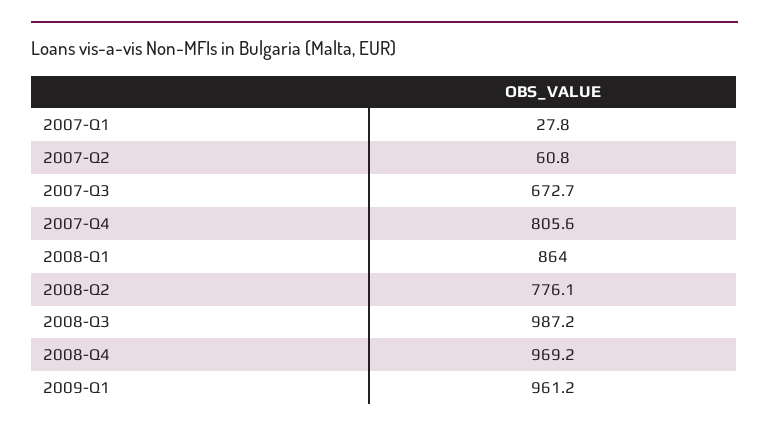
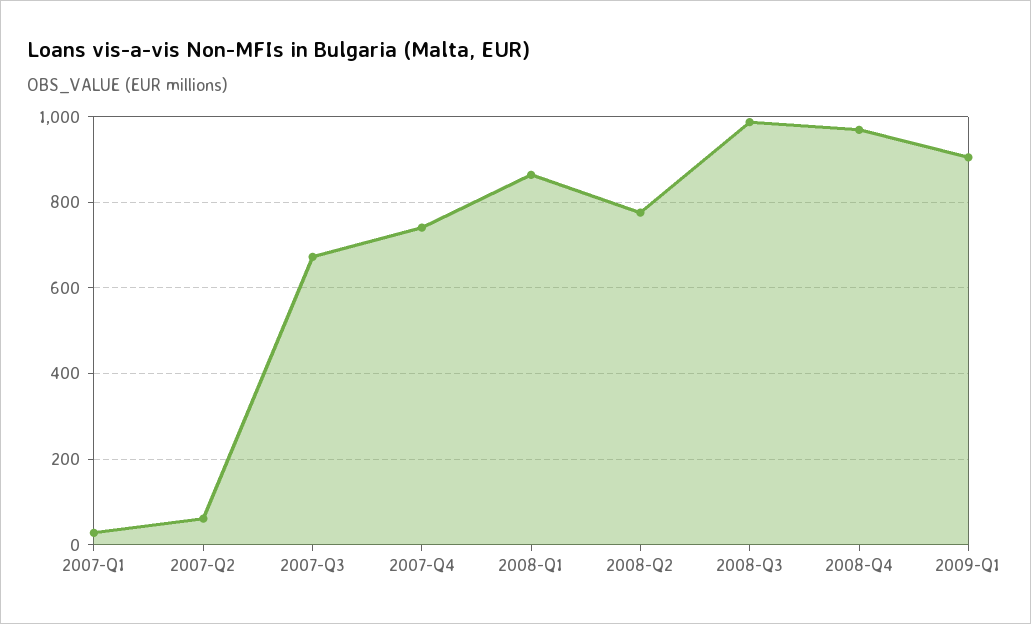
  {
    "2007-Q1": 27.8,
    "2007-Q2": 60.8,
    "2007-Q3": 672.7,
-   "2007-Q4": 805.6,
+   "2007-Q4": 740,
    "2008-Q1": 864,
    "2008-Q2": 776.1,
    "2008-Q3": 987.2,
    "2008-Q4": 969.2,
-   "2009-Q1": 961.2
+   "2009-Q1": 900
  }

